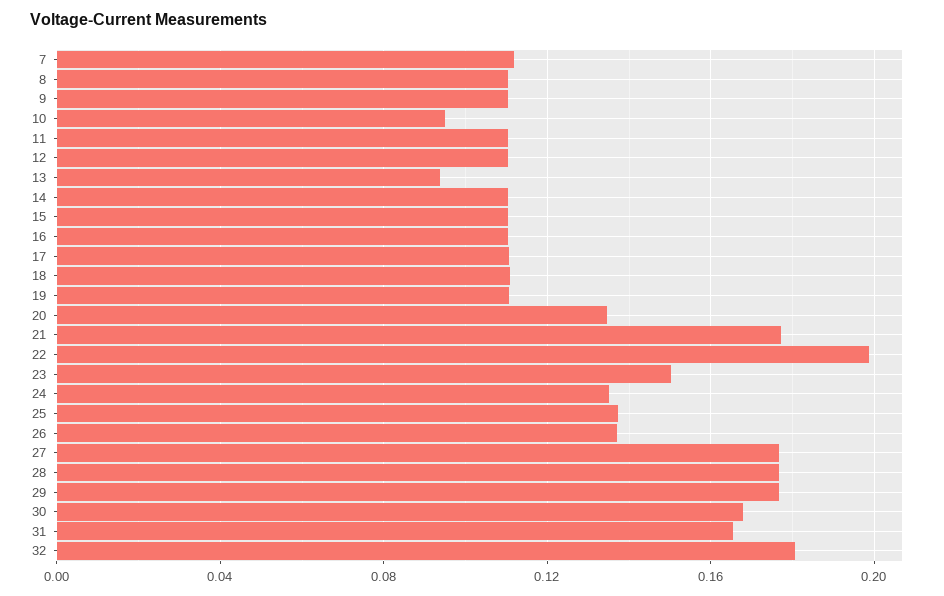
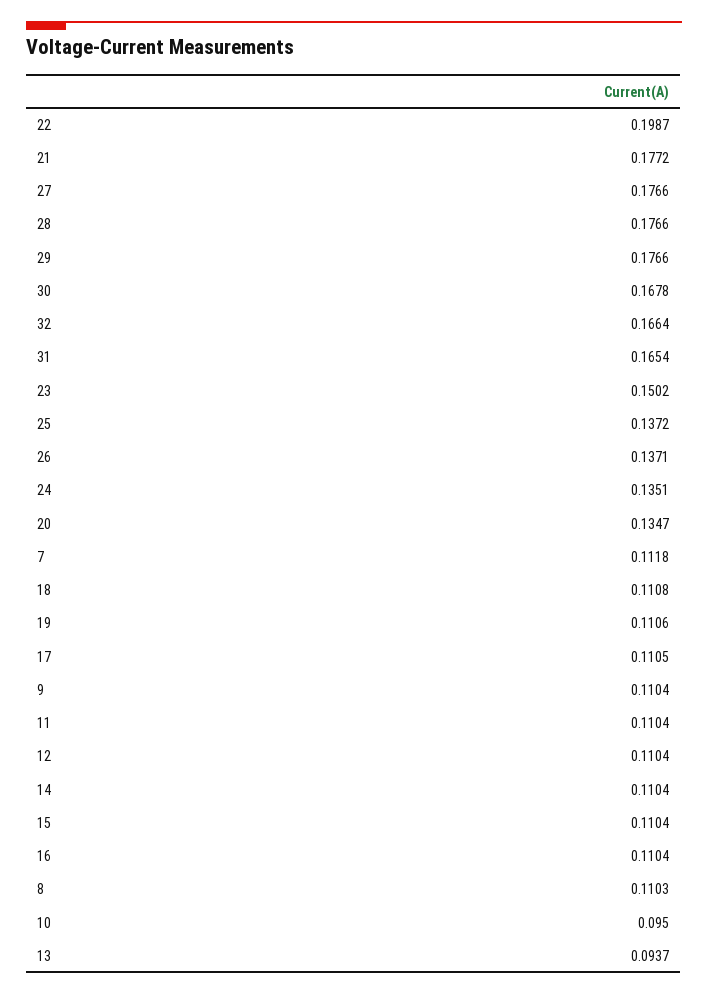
  {
    "7": 0.1118,
    "8": 0.1103,
    "9": 0.1104,
    "10": 0.095,
    "11": 0.1104,
    "12": 0.1104,
    "13": 0.0937,
    "14": 0.1104,
    "15": 0.1104,
    "16": 0.1104,
    "17": 0.1105,
    "18": 0.1108,
    "19": 0.1106,
    "20": 0.1347,
    "21": 0.1772,
    "22": 0.1987,
    "23": 0.1502,
    "24": 0.1351,
    "25": 0.1372,
    "26": 0.1371,
    "27": 0.1766,
    "28": 0.1766,
    "29": 0.1766,
    "30": 0.1678,
    "31": 0.1654,
-   "32": 0.18
+   "32": 0.1664
  }

